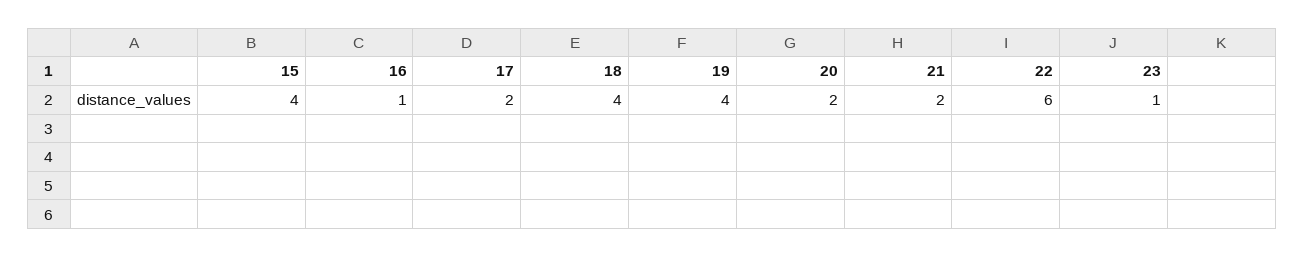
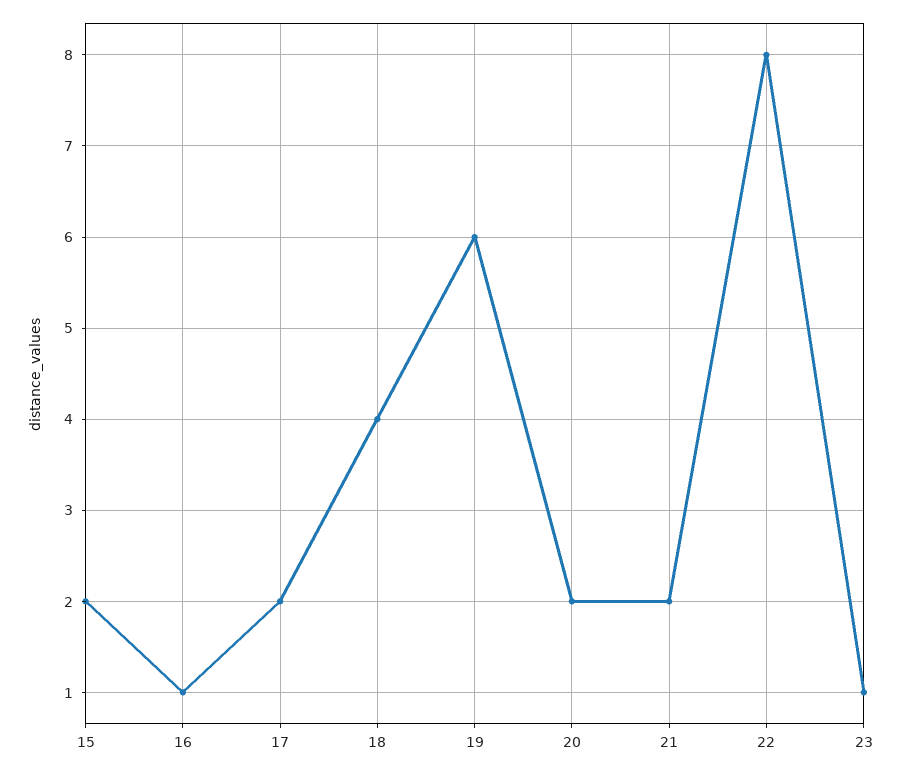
  {
-   "15": 4,
+   "15": 2,
    "16": 1,
    "17": 2,
    "18": 4,
-   "19": 4,
+   "19": 6,
    "20": 2,
    "21": 2,
-   "22": 6,
+   "22": 8,
    "23": 1
  }

